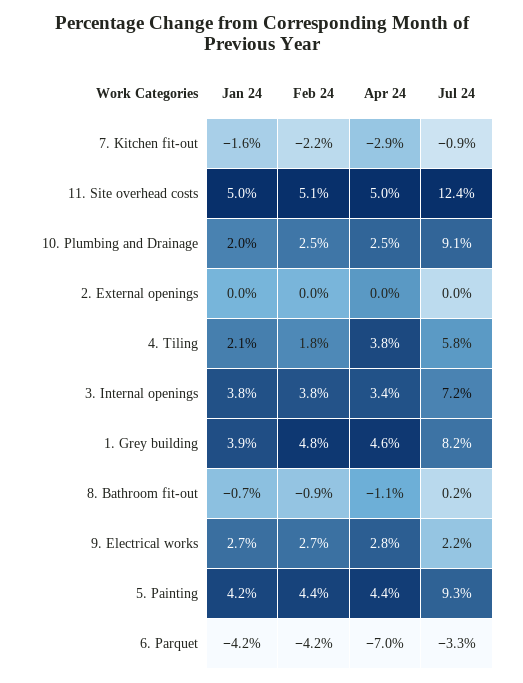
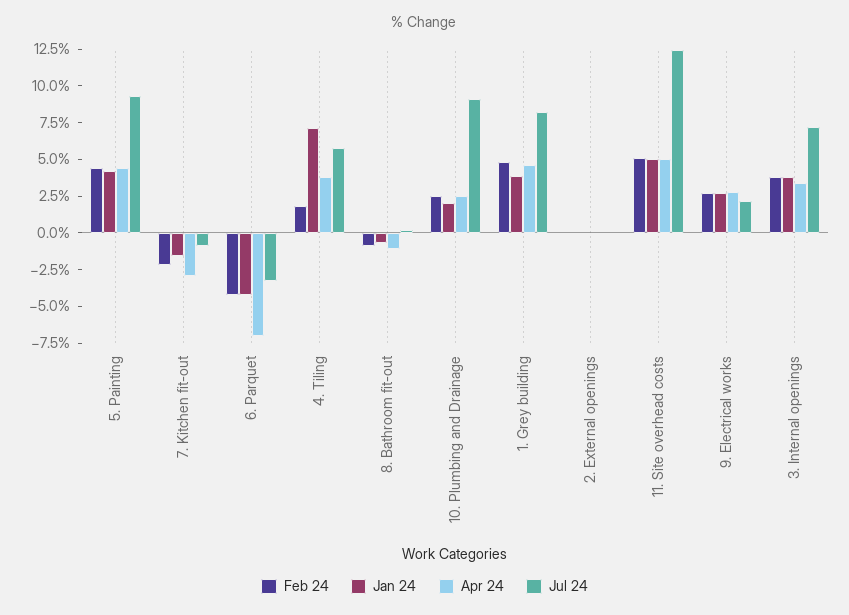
  {
    "Jan 24": {
      "7. Kitchen fit-out": -1.6,
      "11. Site overhead costs": 5,
      "10. Plumbing and Drainage": 2,
      "2. External openings": 0,
-     "4. Tiling": 2.1,
+     "4. Tiling": 7.5,
      "3. Internal openings": 3.8,
      "1. Grey building": 3.9,
      "8. Bathroom fit-out": -0.7,
      "9. Electrical works": 2.7,
      "5. Painting": 4.2,
      "6. Parquet": -4.2
    },
    "Feb 24": {
      "7. Kitchen fit-out": -2.2,
      "11. Site overhead costs": 5.1,
      "10. Plumbing and Drainage": 2.5,
      "2. External openings": 0,
      "4. Tiling": 1.8,
      "3. Internal openings": 3.8,
      "1. Grey building": 4.8,
      "8. Bathroom fit-out": -0.9,
      "9. Electrical works": 2.7,
      "5. Painting": 4.4,
      "6. Parquet": -4.2
    },
    "Apr 24": {
      "7. Kitchen fit-out": -2.9,
      "11. Site overhead costs": 5,
      "10. Plumbing and Drainage": 2.5,
      "2. External openings": 0,
      "4. Tiling": 3.8,
      "3. Internal openings": 3.4,
      "1. Grey building": 4.6,
      "8. Bathroom fit-out": -1.1,
      "9. Electrical works": 2.8,
      "5. Painting": 4.4,
      "6. Parquet": -7
    },
    "Jul 24": {
      "7. Kitchen fit-out": -0.9,
      "11. Site overhead costs": 12.4,
      "10. Plumbing and Drainage": 9.1,
      "2. External openings": 0,
      "4. Tiling": 5.8,
      "3. Internal openings": 7.2,
      "1. Grey building": 8.2,
      "8. Bathroom fit-out": 0.2,
      "9. Electrical works": 2.2,
      "5. Painting": 9.3,
      "6. Parquet": -3.3
    }
  }

